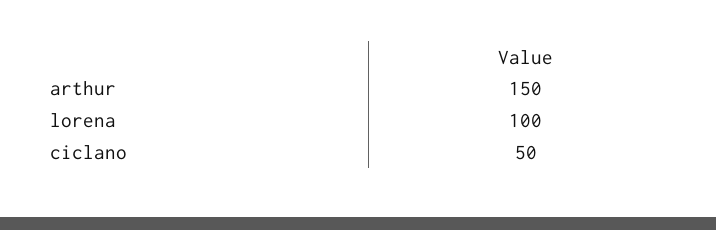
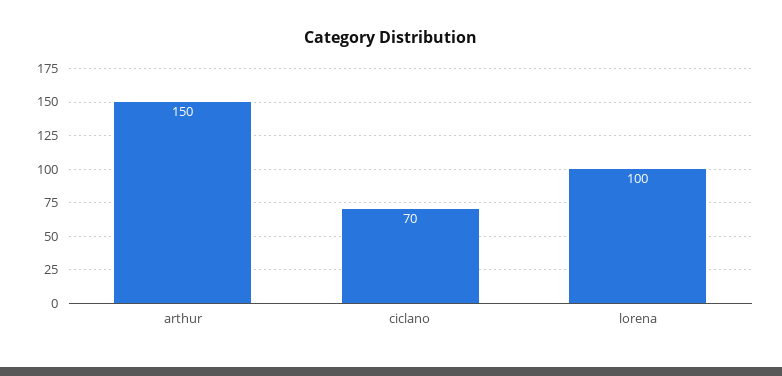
  {
    "arthur": 150,
    "lorena": 100,
-   "ciclano": 50
+   "ciclano": 70
  }

